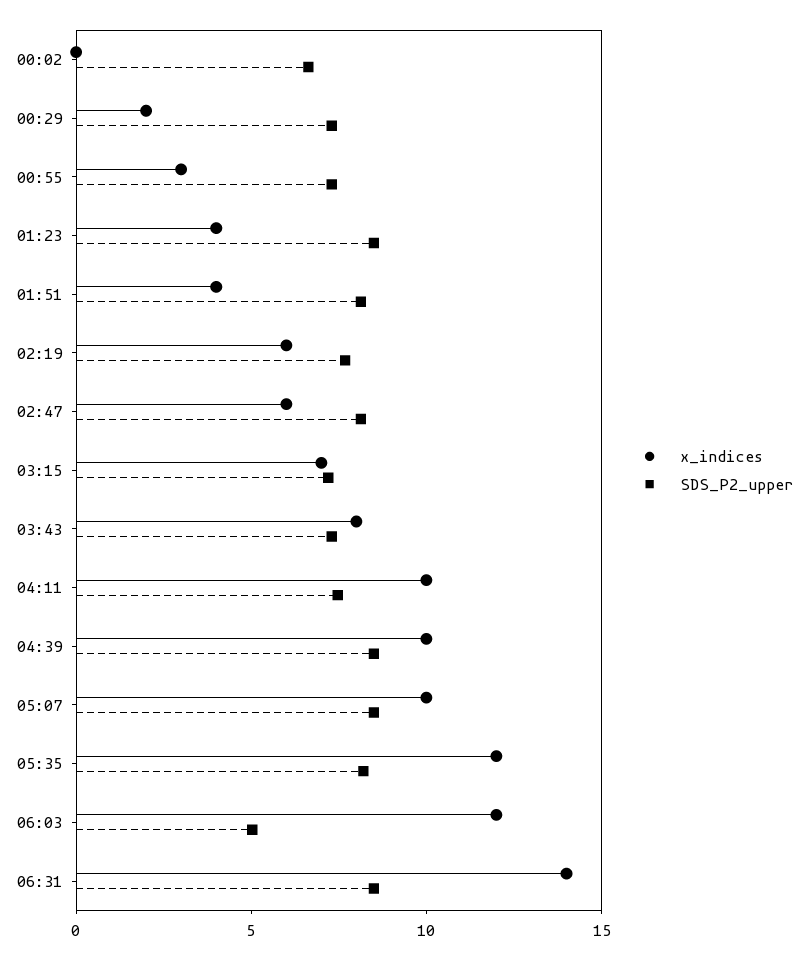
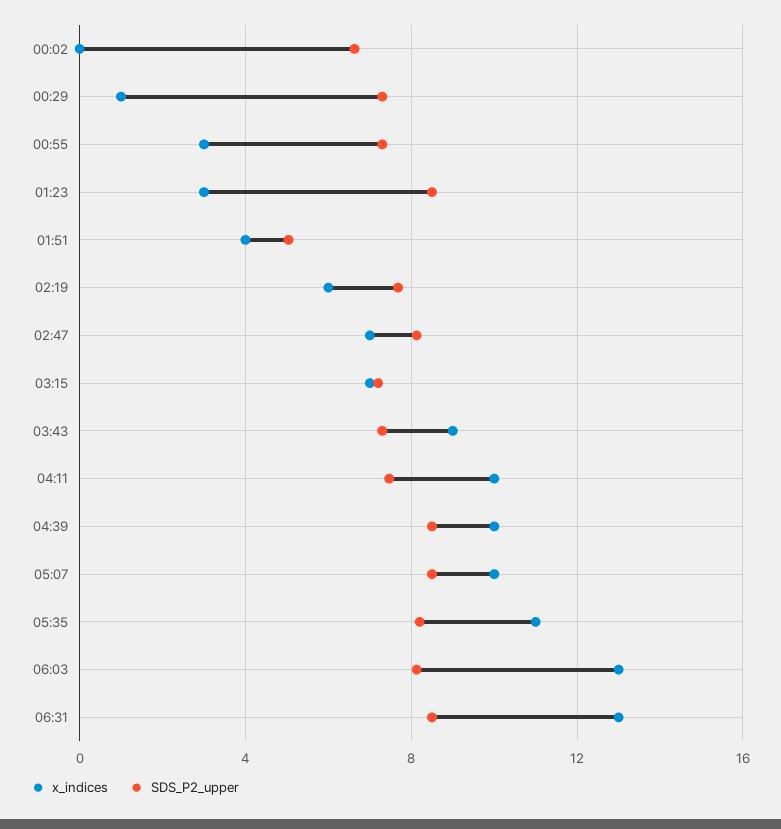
  {
    "x_indices": {
      "00:02": 0,
-     "00:29": 2,
+     "00:29": 1,
      "00:55": 3,
-     "01:23": 4,
+     "01:23": 3,
      "01:51": 4,
      "02:19": 6,
-     "02:47": 6,
+     "02:47": 7,
      "03:15": 7,
-     "03:43": 8,
+     "03:43": 9,
      "04:11": 10,
      "04:39": 10,
      "05:07": 10,
-     "05:35": 12,
+     "05:35": 11,
-     "06:03": 12,
+     "06:03": 13,
-     "06:31": 14
+     "06:31": 13
    },
    "SDS_P2_upper": {
      "00:02": 6.5,
      "00:29": 7.5,
      "00:55": 7.5,
      "01:23": 8.5,
-     "01:51": 8,
+     "01:51": 5,
      "02:19": 7.5,
      "02:47": 8,
      "03:15": 7,
      "03:43": 7.5,
      "04:11": 7.5,
      "04:39": 8.5,
      "05:07": 8.5,
      "05:35": 8,
-     "06:03": 5,
+     "06:03": 8,
      "06:31": 8.5
    }
  }

